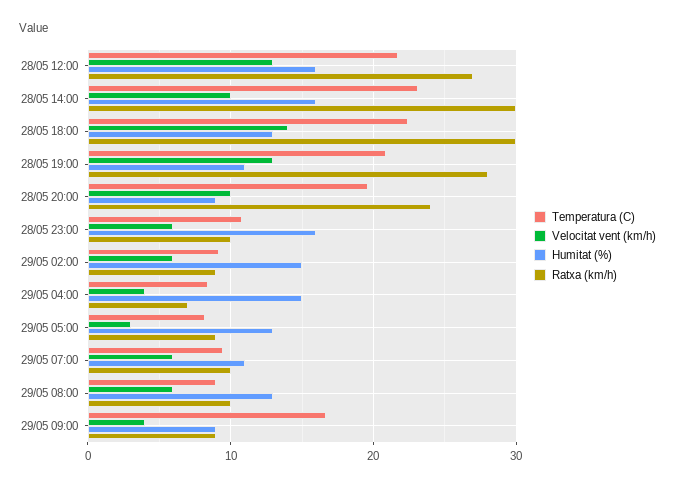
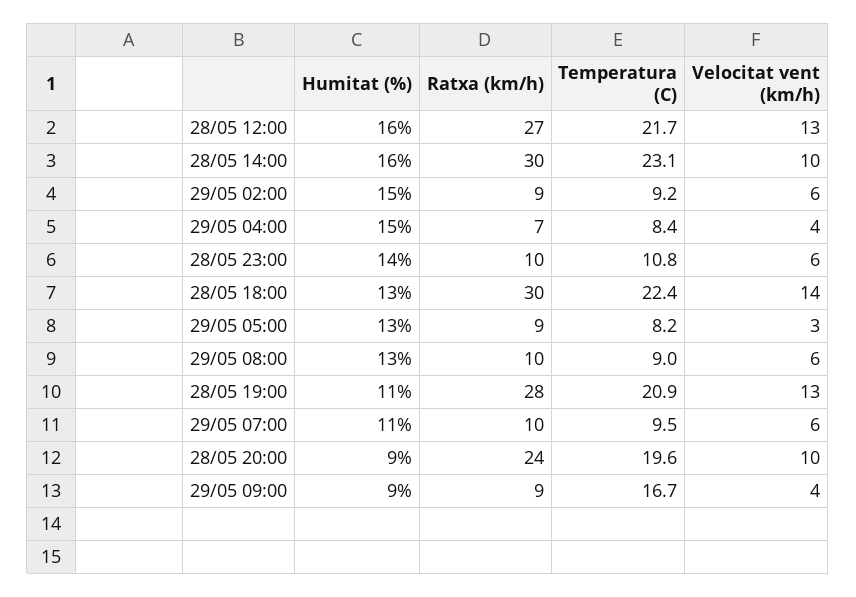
  {
    "Temperatura (C)": {
      "28/05 12:00": 21.7,
      "28/05 14:00": 23.1,
      "28/05 18:00": 22.4,
      "28/05 19:00": 20.9,
      "28/05 20:00": 19.6,
      "28/05 23:00": 10.8,
      "29/05 02:00": 9.2,
      "29/05 04:00": 8.4,
      "29/05 05:00": 8.2,
      "29/05 07:00": 9.5,
      "29/05 08:00": 9,
      "29/05 09:00": 16.7
    },
    "Velocitat vent (km/h)": {
      "28/05 12:00": 13,
      "28/05 14:00": 10,
      "28/05 18:00": 14,
      "28/05 19:00": 13,
      "28/05 20:00": 10,
      "28/05 23:00": 6,
      "29/05 02:00": 6,
      "29/05 04:00": 4,
      "29/05 05:00": 3,
      "29/05 07:00": 6,
      "29/05 08:00": 6,
      "29/05 09:00": 4
    },
    "Humitat (%)": {
      "28/05 12:00": 16,
      "28/05 14:00": 16,
      "28/05 18:00": 13,
      "28/05 19:00": 11,
      "28/05 20:00": 9,
-     "28/05 23:00": 16,
+     "28/05 23:00": 14,
      "29/05 02:00": 15,
      "29/05 04:00": 15,
      "29/05 05:00": 13,
      "29/05 07:00": 11,
      "29/05 08:00": 13,
      "29/05 09:00": 9
    },
    "Ratxa (km/h)": {
      "28/05 12:00": 27,
      "28/05 14:00": 30,
      "28/05 18:00": 30,
      "28/05 19:00": 28,
      "28/05 20:00": 24,
      "28/05 23:00": 10,
      "29/05 02:00": 9,
      "29/05 04:00": 7,
      "29/05 05:00": 9,
      "29/05 07:00": 10,
      "29/05 08:00": 10,
      "29/05 09:00": 9
    }
  }

